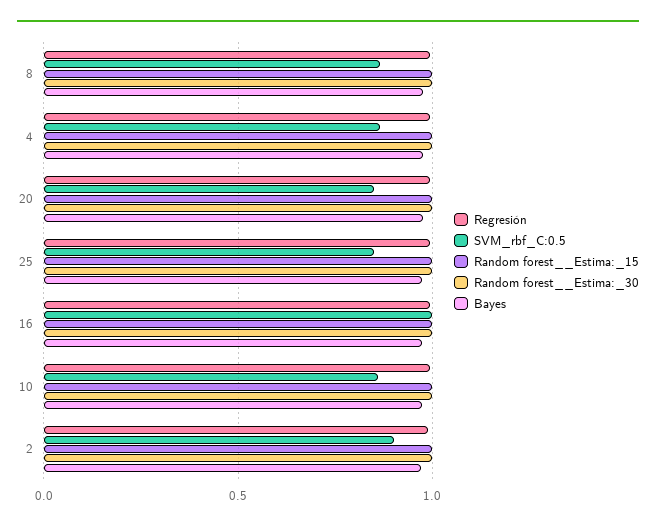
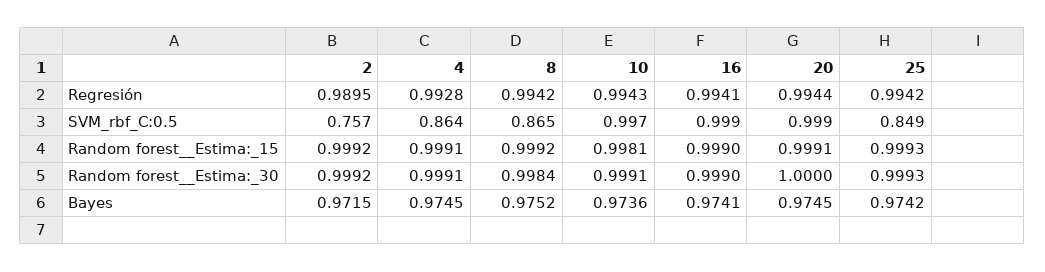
  {
    "Regresión": {
      "8": 0.9942,
      "4": 0.9928,
      "20": 0.9944,
      "25": 0.9942,
      "16": 0.9941,
      "10": 0.9943,
      "2": 0.9895
    },
    "SVM_rbf_C:0.5": {
      "8": 0.865,
      "4": 0.864,
-     "20": 0.85,
+     "20": 0.999,
      "25": 0.849,
      "16": 0.999,
-     "10": 0.85,
+     "10": 0.997,
-     "2": 0.9
+     "2": 0.757
    },
    "Random forest__Estima:_15": {
      "8": 0.9992,
      "4": 0.9991,
      "20": 0.9991,
      "25": 0.9993,
      "16": 0.999,
      "10": 0.9981,
      "2": 0.9992
    },
    "Random forest__Estima:_30": {
      "8": 0.9984,
      "4": 0.9991,
      "20": 1,
      "25": 0.9993,
      "16": 0.999,
      "10": 0.9991,
      "2": 0.9992
    },
    "Bayes": {
      "8": 0.9752,
      "4": 0.9745,
      "20": 0.9745,
      "25": 0.9742,
      "16": 0.9741,
      "10": 0.9736,
      "2": 0.9715
    }
  }

